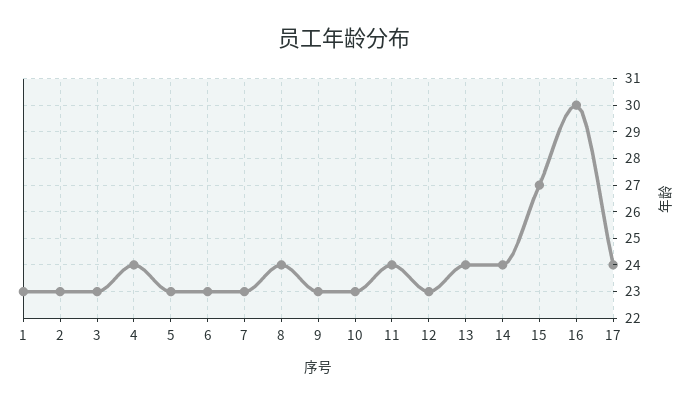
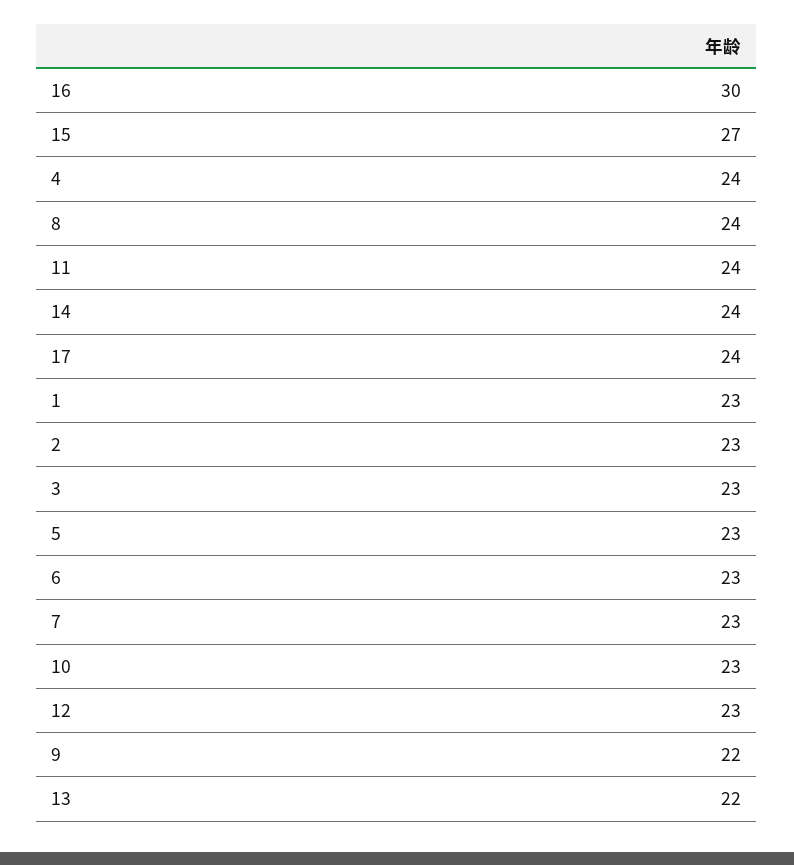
  {
    "1": 23,
    "2": 23,
    "3": 23,
    "4": 24,
    "5": 23,
    "6": 23,
    "7": 23,
    "8": 24,
-   "9": 23,
+   "9": 22,
    "10": 23,
    "11": 24,
    "12": 23,
-   "13": 24,
+   "13": 22,
    "14": 24,
    "15": 27,
    "16": 30,
    "17": 24
  }

